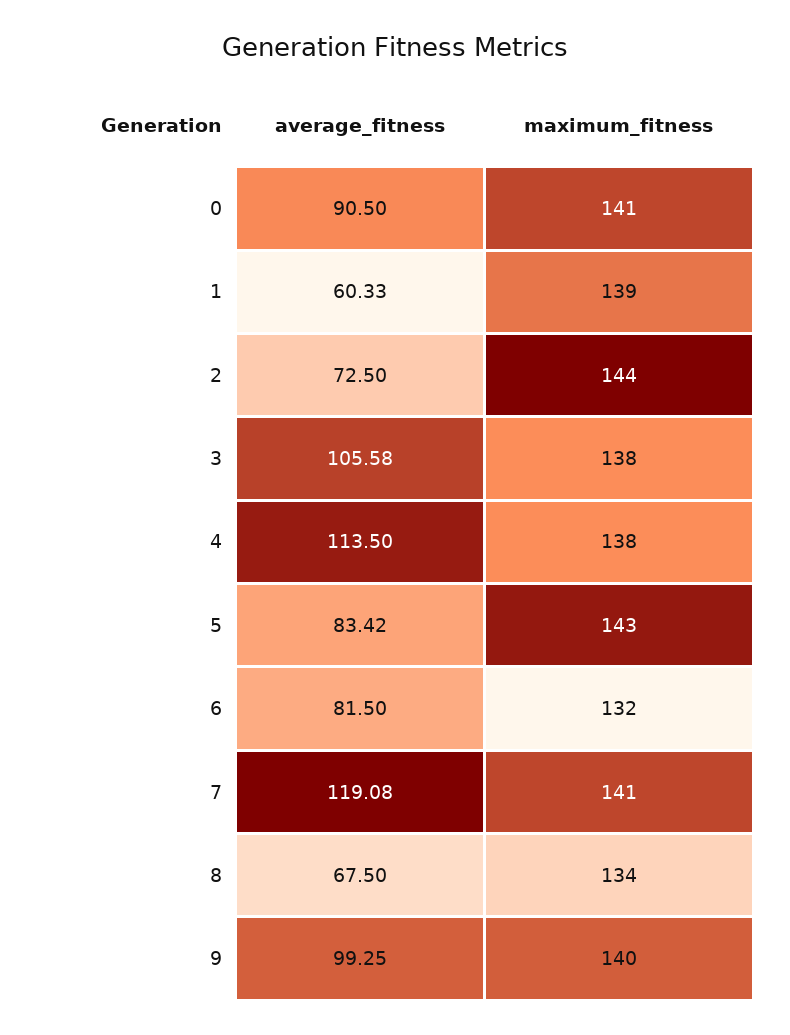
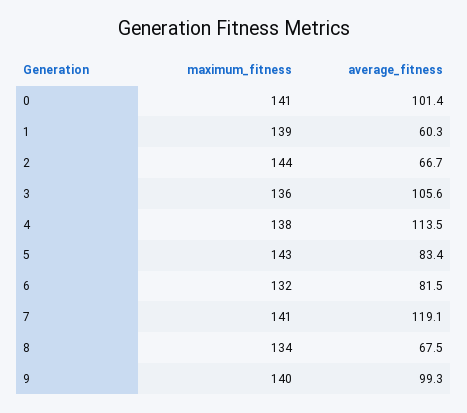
  {
    "average_fitness": {
-     "0": 90.5,
+     "0": 101.4,
      "1": 60.33,
-     "2": 72.5,
+     "2": 66.7,
      "3": 105.58,
      "4": 113.5,
      "5": 83.42,
      "6": 81.5,
      "7": 119.08,
      "8": 67.5,
      "9": 99.25
    },
    "maximum_fitness": {
      "0": 141,
      "1": 139,
      "2": 144,
-     "3": 138,
+     "3": 136,
      "4": 138,
      "5": 143,
      "6": 132,
      "7": 141,
      "8": 134,
      "9": 140
    }
  }

